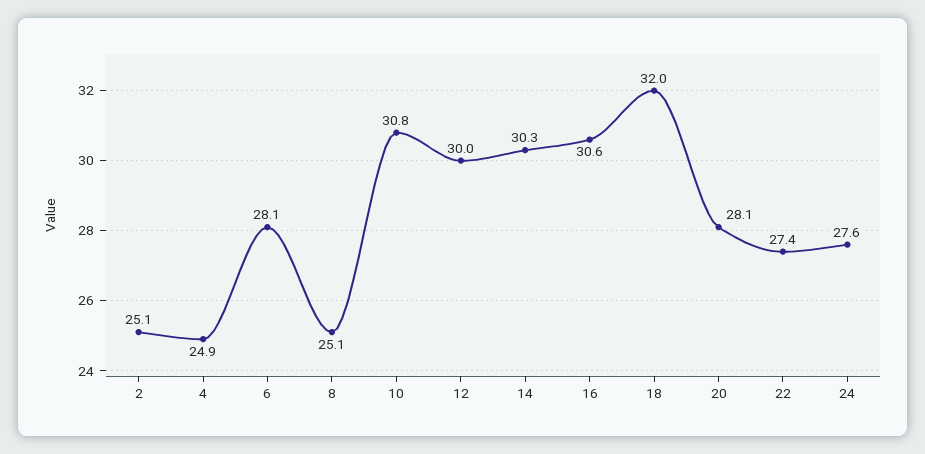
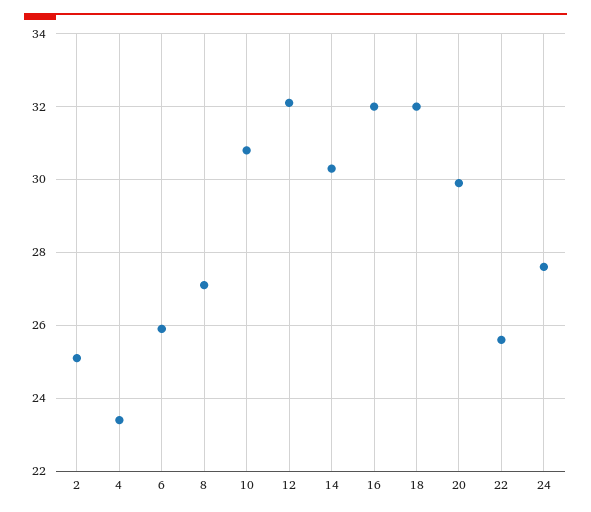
  {
    "2": 25.1,
-   "4": 24.9,
+   "4": 23.5,
-   "6": 28.1,
+   "6": 26,
-   "8": 25.1,
+   "8": 27,
    "10": 30.8,
-   "12": 30,
+   "12": 32,
    "14": 30.3,
-   "16": 30.6,
+   "16": 32,
    "18": 32,
-   "20": 28.1,
+   "20": 30,
-   "22": 27.4,
+   "22": 25.5,
    "24": 27.6
  }

